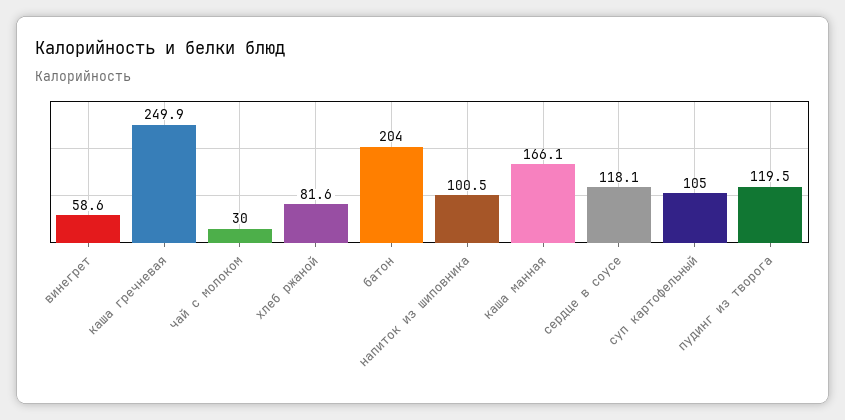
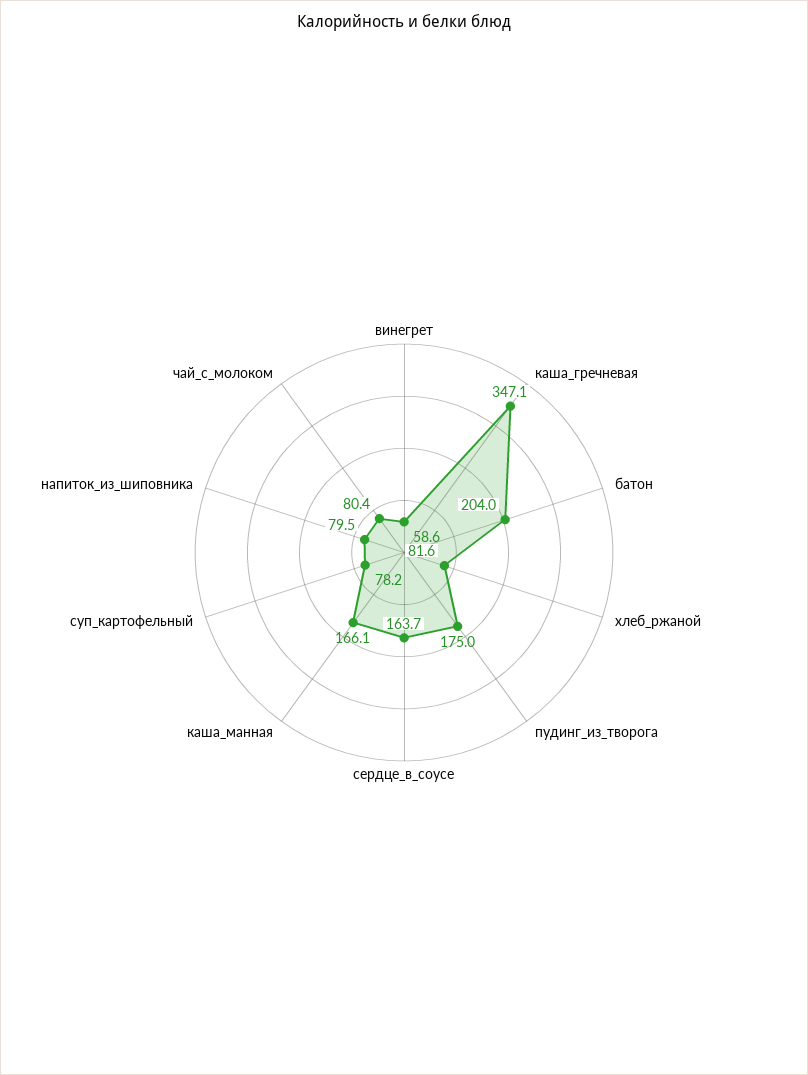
  {
    "винегрет": 58.6,
-   "каша гречневая": 249.9,
+   "каша гречневая": 347.1,
-   "чай с молоком": 30,
+   "чай с молоком": 80.4,
    "хлеб ржаной": 81.6,
    "батон": 204,
-   "напиток из шиповника": 100.5,
+   "напиток из шиповника": 79.5,
    "каша манная": 166.1,
-   "сердце в соусе": 118.1,
+   "сердце в соусе": 163.7,
-   "суп картофельный": 105,
+   "суп картофельный": 78.2,
-   "пудинг из творога": 119.5
+   "пудинг из творога": 175
  }

